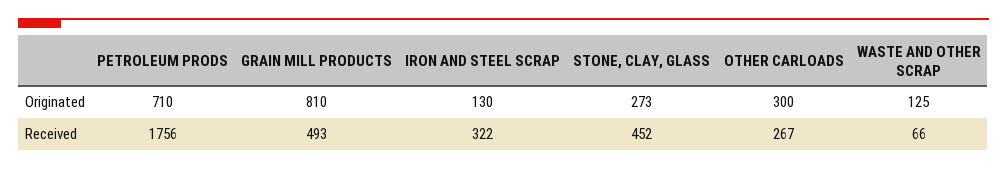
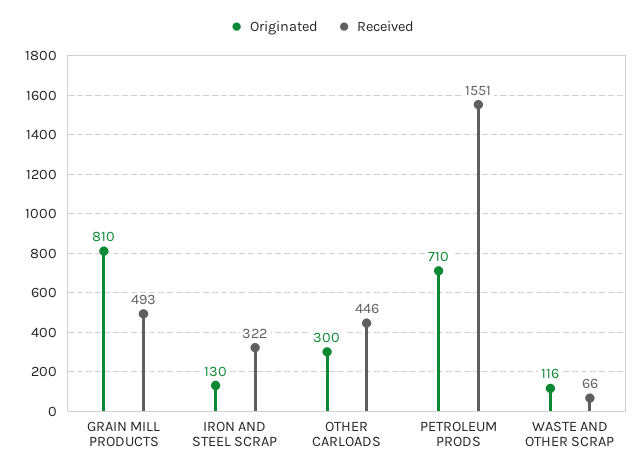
  {
    "Originated": {
      "PETROLEUM PRODS": 710,
      "GRAIN MILL PRODUCTS": 810,
      "IRON AND STEEL SCRAP": 130,
-     "STONE, CLAY, GLASS": 273,
      "OTHER CARLOADS": 300,
-     "WASTE AND OTHER SCRAP": 125
+     "WASTE AND OTHER SCRAP": 116
    },
    "Received": {
-     "PETROLEUM PRODS": 1756,
+     "PETROLEUM PRODS": 1551,
      "GRAIN MILL PRODUCTS": 493,
      "IRON AND STEEL SCRAP": 322,
-     "STONE, CLAY, GLASS": 452,
-     "OTHER CARLOADS": 267,
+     "OTHER CARLOADS": 446,
      "WASTE AND OTHER SCRAP": 66
    }
  }

